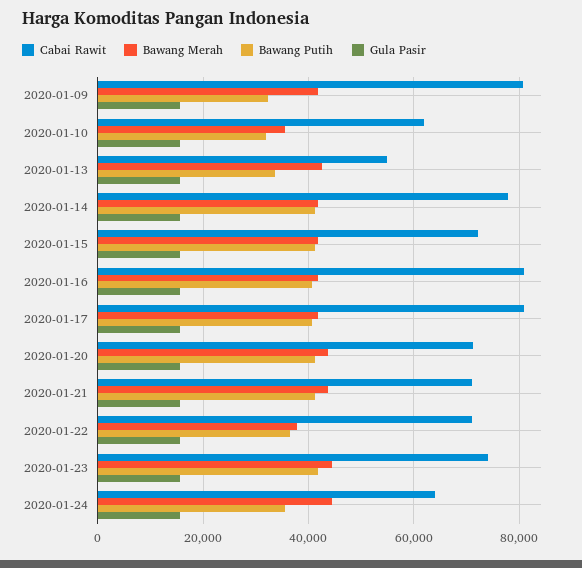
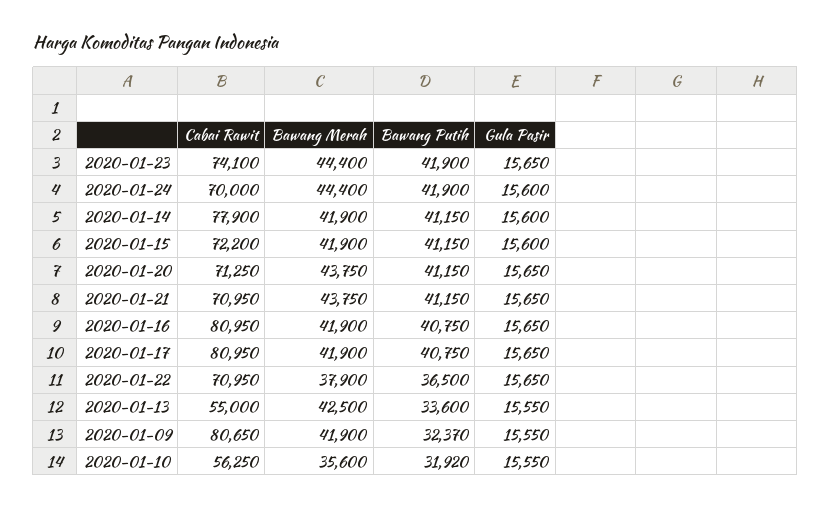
  {
    "Cabai Rawit": {
      "2020-01-09": 80650,
-     "2020-01-10": 62000,
+     "2020-01-10": 56250,
      "2020-01-13": 55000,
      "2020-01-14": 77900,
      "2020-01-15": 72200,
      "2020-01-16": 80950,
      "2020-01-17": 80950,
      "2020-01-20": 71250,
      "2020-01-21": 70950,
      "2020-01-22": 70950,
      "2020-01-23": 74100,
-     "2020-01-24": 64000
+     "2020-01-24": 70000
    },
    "Bawang Merah": {
      "2020-01-09": 41900,
      "2020-01-10": 35600,
      "2020-01-13": 42500,
      "2020-01-14": 41900,
      "2020-01-15": 41900,
      "2020-01-16": 41900,
      "2020-01-17": 41900,
      "2020-01-20": 43750,
      "2020-01-21": 43750,
      "2020-01-22": 37900,
      "2020-01-23": 44400,
      "2020-01-24": 44400
    },
    "Bawang Putih": {
      "2020-01-09": 32370,
      "2020-01-10": 31920,
      "2020-01-13": 33600,
      "2020-01-14": 41150,
      "2020-01-15": 41150,
      "2020-01-16": 40750,
      "2020-01-17": 40750,
      "2020-01-20": 41150,
      "2020-01-21": 41150,
      "2020-01-22": 36500,
      "2020-01-23": 41900,
-     "2020-01-24": 36000
+     "2020-01-24": 41900
    },
    "Gula Pasir": {
      "2020-01-09": 15550,
      "2020-01-10": 15550,
      "2020-01-13": 15550,
      "2020-01-14": 15600,
      "2020-01-15": 15600,
      "2020-01-16": 15650,
      "2020-01-17": 15650,
      "2020-01-20": 15650,
      "2020-01-21": 15650,
      "2020-01-22": 15650,
      "2020-01-23": 15650,
      "2020-01-24": 15600
    }
  }

